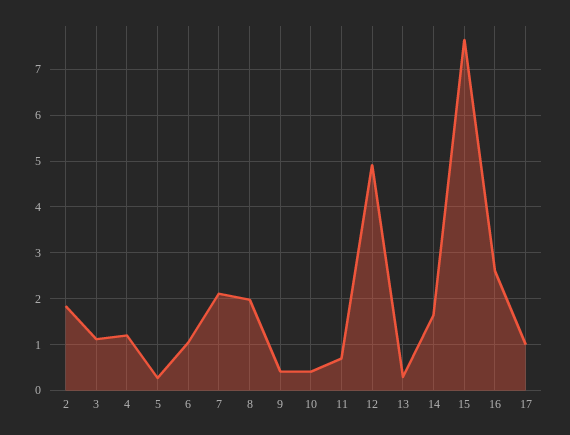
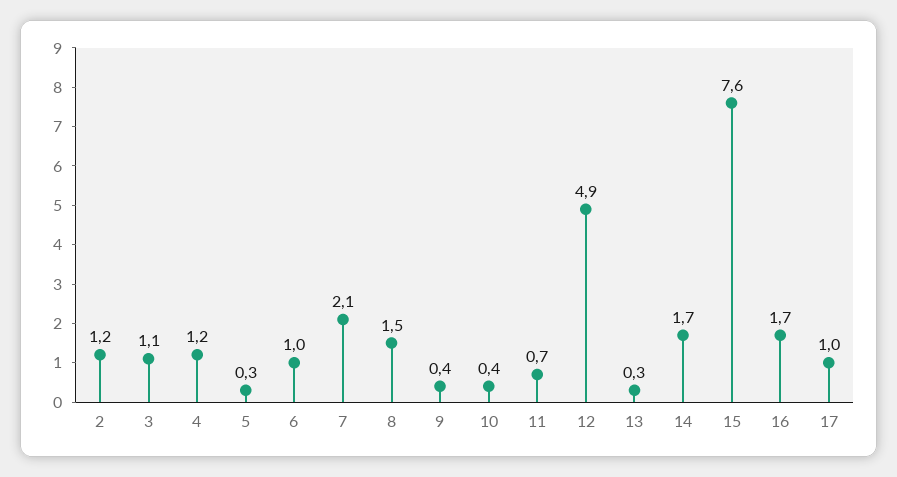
  {
-   "2": 1.8,
+   "2": 1.2,
    "3": 1.1,
    "4": 1.2,
    "5": 0.3,
    "6": 1,
    "7": 2.1,
-   "8": 2,
+   "8": 1.5,
    "9": 0.4,
    "10": 0.4,
    "11": 0.7,
    "12": 4.9,
    "13": 0.3,
    "14": 1.7,
    "15": 7.6,
-   "16": 2.6,
+   "16": 1.7,
    "17": 1
  }

